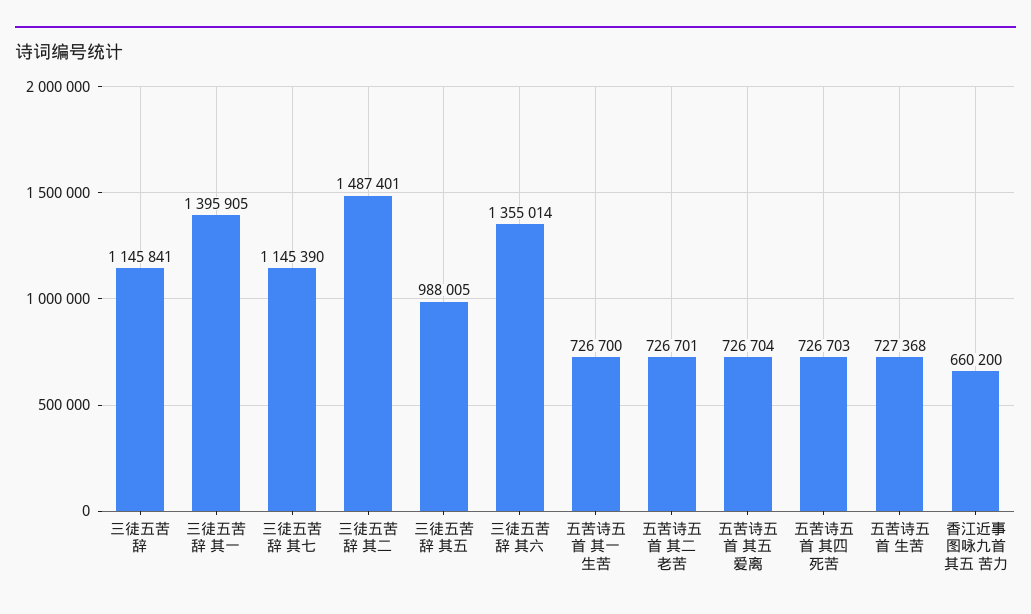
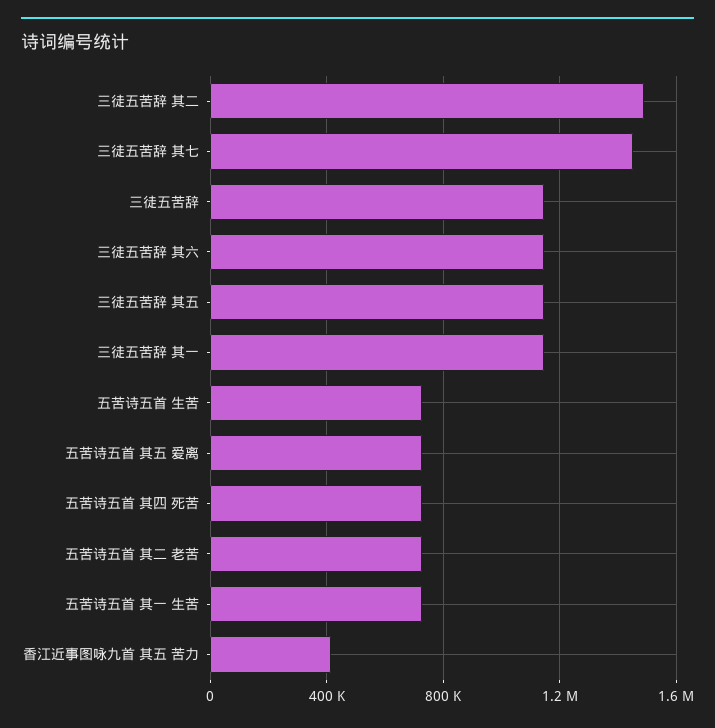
  {
    "三徒五苦辞": 1145841,
-   "三徒五苦辞 其一": 1395905,
+   "三徒五苦辞 其一": 1150000,
-   "三徒五苦辞 其七": 1145390,
+   "三徒五苦辞 其七": 1450000,
    "三徒五苦辞 其二": 1487401,
-   "三徒五苦辞 其五": 988005,
+   "三徒五苦辞 其五": 1150000,
-   "三徒五苦辞 其六": 1355014,
+   "三徒五苦辞 其六": 1150000,
    "五苦诗五首 其一 生苦": 726700,
    "五苦诗五首 其二 老苦": 726701,
    "五苦诗五首 其五 爱离": 726704,
    "五苦诗五首 其四 死苦": 726703,
    "五苦诗五首 生苦": 727368,
-   "香江近事图咏九首 其五 苦力": 660200
+   "香江近事图咏九首 其五 苦力": 400000
  }

